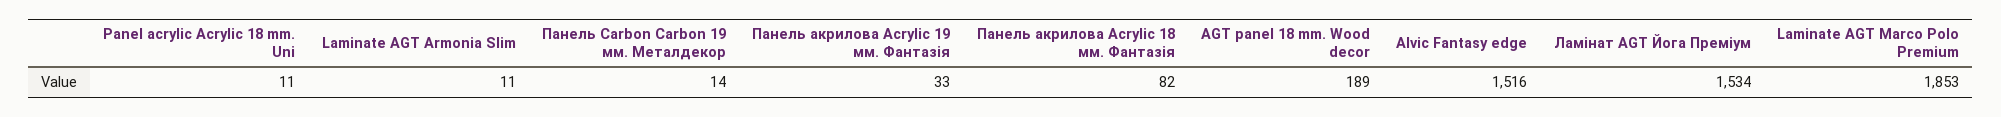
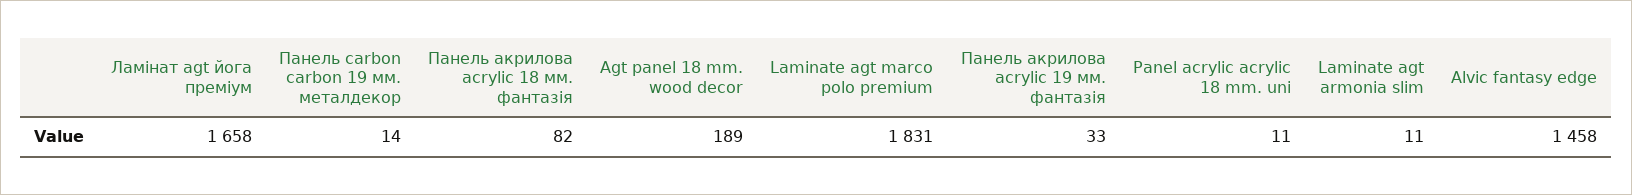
  {
    "Panel acrylic Acrylic 18 mm. Uni": 11,
    "Laminate AGT Armonia Slim": 11,
    "Панель Carbon Carbon 19 мм. Металдекор": 14,
    "Панель акрилова Acrylic 19 мм. Фантазія": 33,
    "Панель акрилова Acrylic 18 мм. Фантазія": 82,
    "AGT panel 18 mm. Wood decor": 189,
-   "Alvic Fantasy edge": 1516,
+   "Alvic Fantasy edge": 1458,
-   "Ламінат AGT Йога Преміум": 1534,
+   "Ламінат AGT Йога Преміум": 1658,
-   "Laminate AGT Marco Polo Premium": 1853
+   "Laminate AGT Marco Polo Premium": 1831
  }

